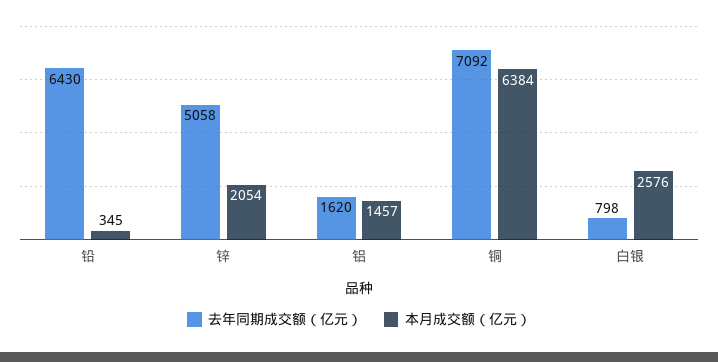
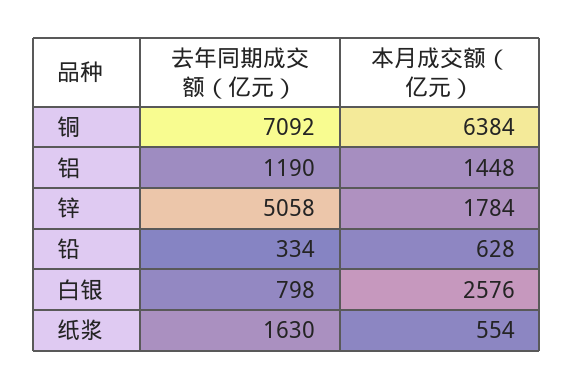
  {
    "去年同期成交额（亿元）": {
-     "铅": 6430,
+     "铅": 334,
      "锌": 5058,
-     "铝": 1620,
+     "铝": 1190,
      "铜": 7092,
-     "白银": 798
+     "白银": 798,
+     "纸浆": 1630
    },
    "本月成交额（亿元）": {
-     "铅": 345,
+     "铅": 628,
-     "锌": 2054,
+     "锌": 1784,
-     "铝": 1457,
+     "铝": 1448,
      "铜": 6384,
-     "白银": 2576
+     "白银": 2576,
+     "纸浆": 554
    }
  }

